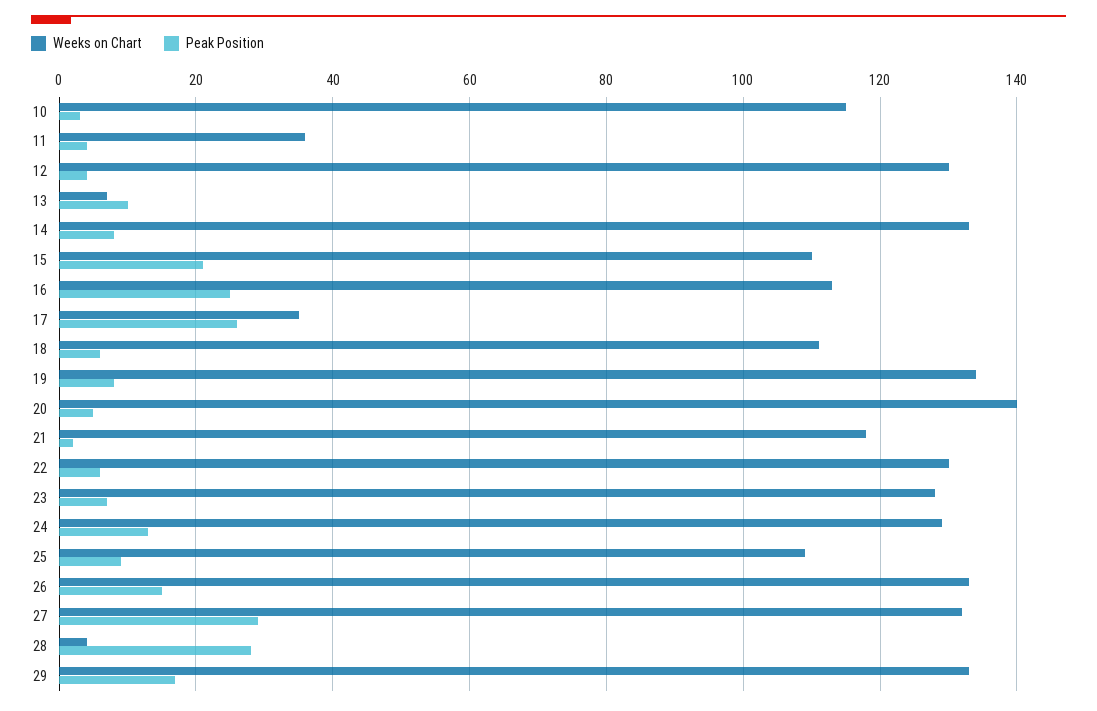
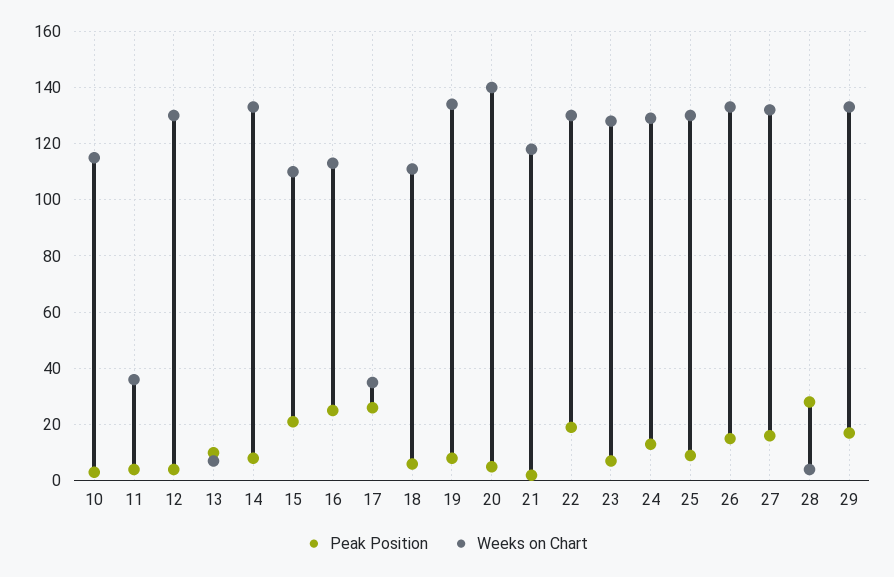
  {
    "Weeks on Chart": {
      "10": 115,
      "11": 35,
      "12": 130,
      "13": 5,
      "14": 135,
      "15": 110,
      "16": 115,
      "17": 35,
      "18": 110,
      "19": 135,
      "20": 140,
      "21": 120,
      "22": 130,
      "23": 130,
      "24": 130,
-     "25": 110,
+     "25": 130,
      "26": 135,
      "27": 130,
      "28": 5,
      "29": 135
    },
    "Peak Position": {
      "10": 5,
      "11": 5,
      "12": 5,
      "13": 10,
      "14": 10,
      "15": 20,
      "16": 25,
      "17": 25,
      "18": 5,
      "19": 10,
      "20": 5,
      "21": 0,
-     "22": 5,
+     "22": 20,
      "23": 5,
      "24": 15,
      "25": 10,
      "26": 15,
-     "27": 30,
+     "27": 15,
      "28": 30,
      "29": 15
    }
  }

